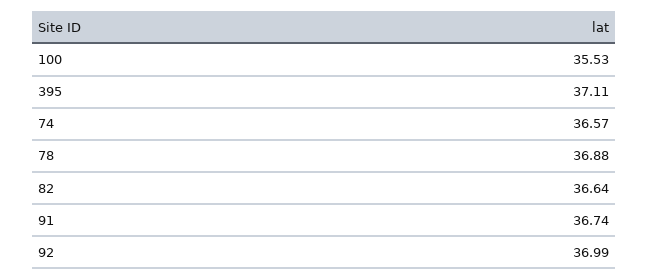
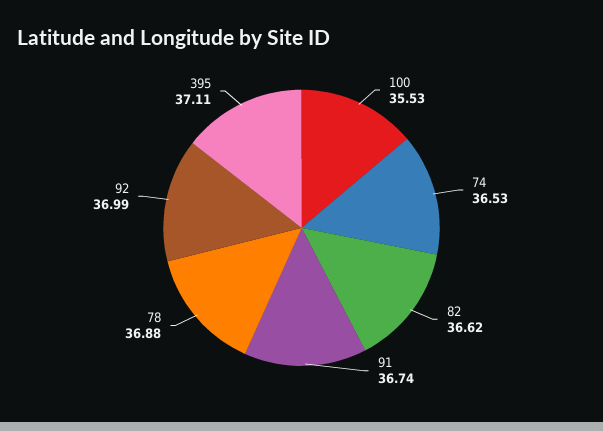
  {
    "100": 35.53,
    "395": 37.11,
-   "74": 36.57,
+   "74": 36.53,
    "78": 36.88,
-   "82": 36.64,
+   "82": 36.62,
    "91": 36.74,
    "92": 36.99
  }

